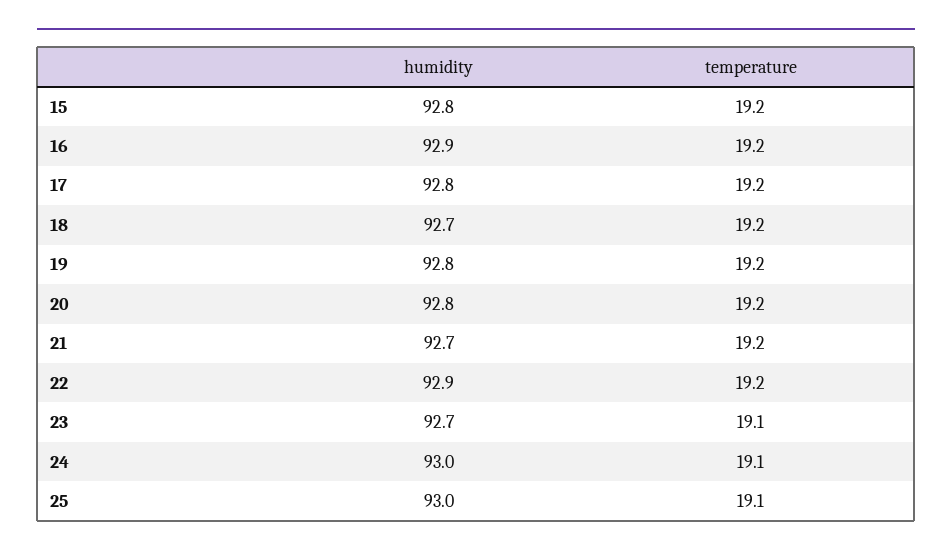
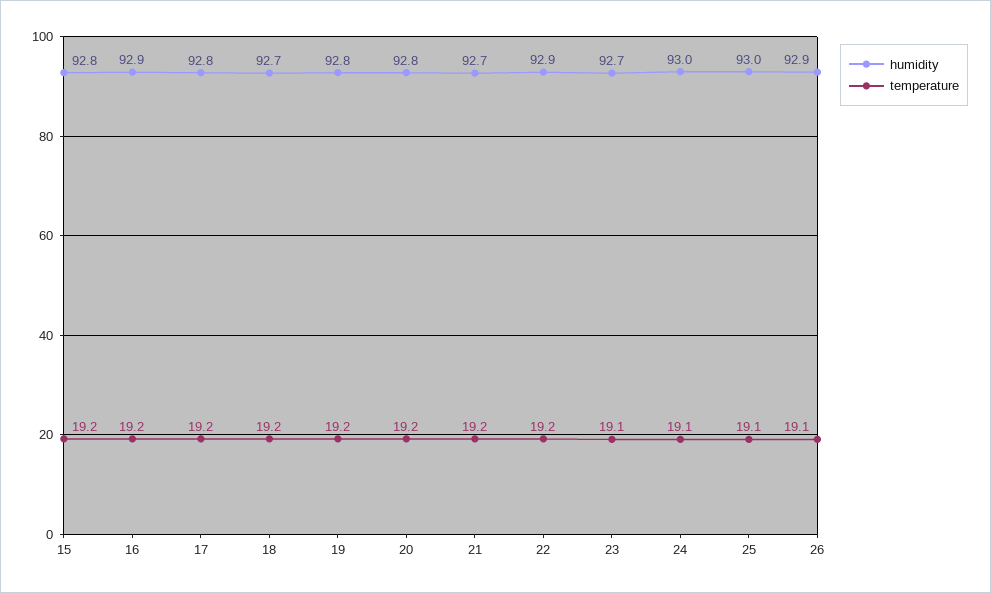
  {
    "humidity": {
      "15": 92.8,
      "16": 92.9,
      "17": 92.8,
      "18": 92.7,
      "19": 92.8,
      "20": 92.8,
      "21": 92.7,
      "22": 92.9,
      "23": 92.7,
      "24": 93,
-     "25": 93
+     "25": 93,
+     "26": 92.9
    },
    "temperature": {
      "15": 19.2,
      "16": 19.2,
      "17": 19.2,
      "18": 19.2,
      "19": 19.2,
      "20": 19.2,
      "21": 19.2,
      "22": 19.2,
      "23": 19.1,
      "24": 19.1,
-     "25": 19.1
+     "25": 19.1,
+     "26": 19.1
    }
  }

